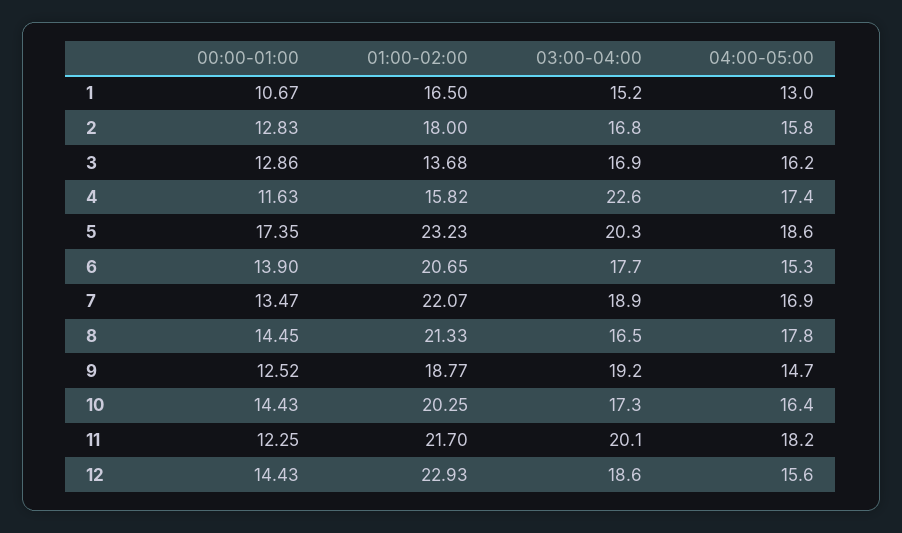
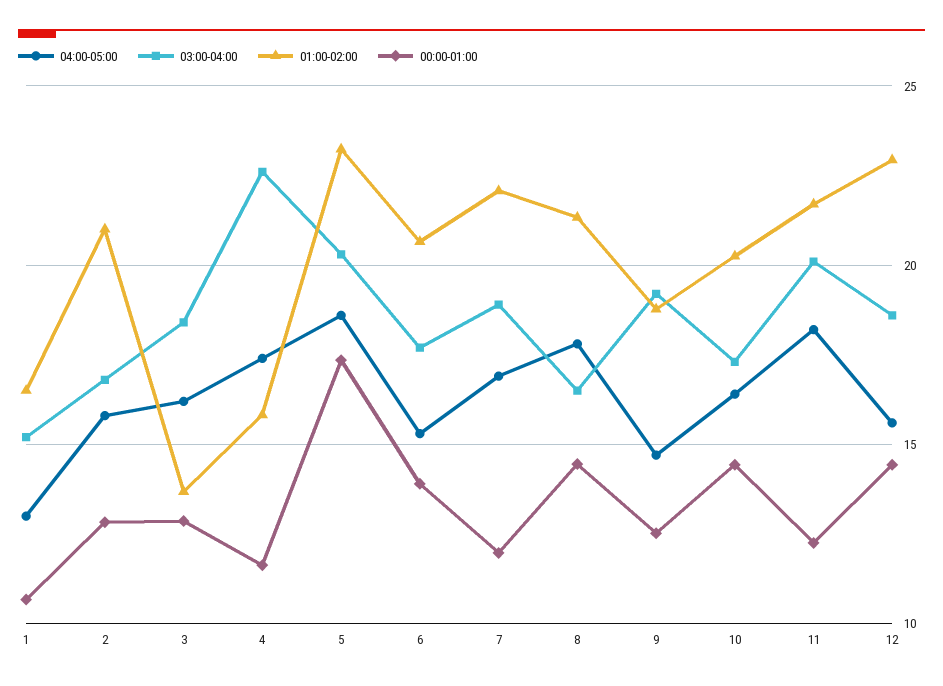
  {
    "00:00-01:00": {
      "1": 10.67,
      "2": 12.83,
      "3": 12.86,
      "4": 11.63,
      "5": 17.35,
      "6": 13.9,
-     "7": 13.47,
+     "7": 12,
      "8": 14.45,
      "9": 12.52,
      "10": 14.43,
      "11": 12.25,
      "12": 14.43
    },
    "01:00-02:00": {
      "1": 16.5,
-     "2": 18,
+     "2": 21,
      "3": 13.68,
      "4": 15.82,
      "5": 23.23,
      "6": 20.65,
      "7": 22.07,
      "8": 21.33,
      "9": 18.77,
      "10": 20.25,
      "11": 21.7,
      "12": 22.93
    },
    "03:00-04:00": {
      "1": 15.2,
      "2": 16.8,
-     "3": 16.9,
+     "3": 18.5,
      "4": 22.6,
      "5": 20.3,
      "6": 17.7,
      "7": 18.9,
      "8": 16.5,
      "9": 19.2,
      "10": 17.3,
      "11": 20.1,
      "12": 18.6
    },
    "04:00-05:00": {
      "1": 13,
      "2": 15.8,
      "3": 16.2,
      "4": 17.4,
      "5": 18.6,
      "6": 15.3,
      "7": 16.9,
      "8": 17.8,
      "9": 14.7,
      "10": 16.4,
      "11": 18.2,
      "12": 15.6
    }
  }

